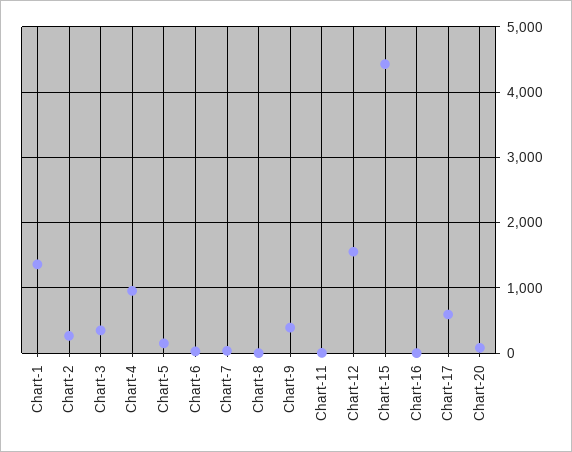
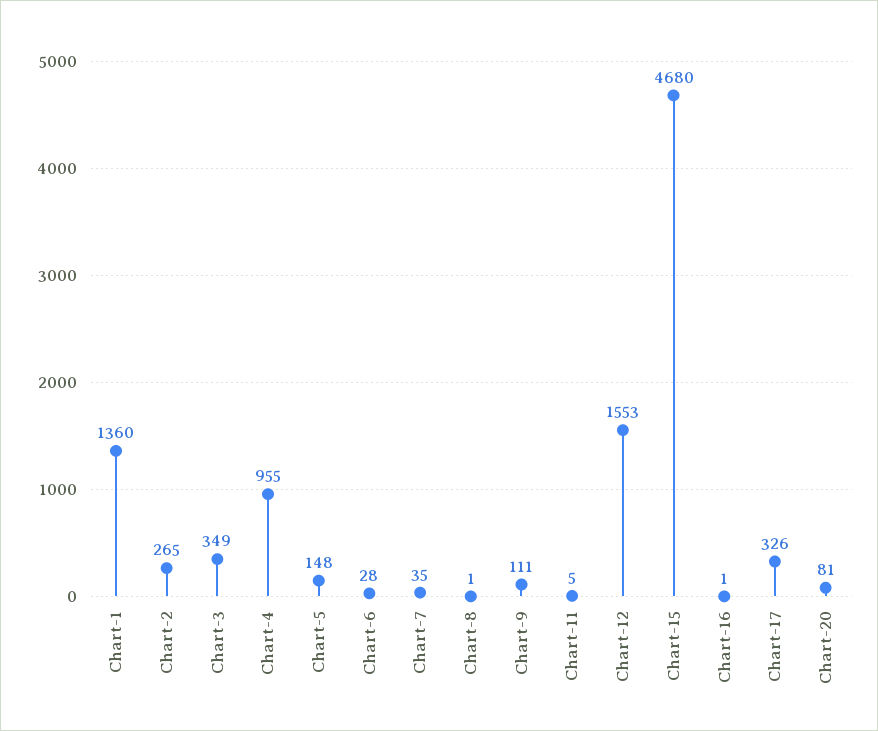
  {
    "Chart-1": 1360,
    "Chart-2": 265,
    "Chart-3": 349,
    "Chart-4": 955,
    "Chart-5": 148,
    "Chart-6": 28,
    "Chart-7": 35,
    "Chart-8": 1,
-   "Chart-9": 400,
+   "Chart-9": 111,
    "Chart-11": 5,
    "Chart-12": 1553,
-   "Chart-15": 4400,
+   "Chart-15": 4680,
    "Chart-16": 1,
-   "Chart-17": 600,
+   "Chart-17": 326,
    "Chart-20": 81
  }

